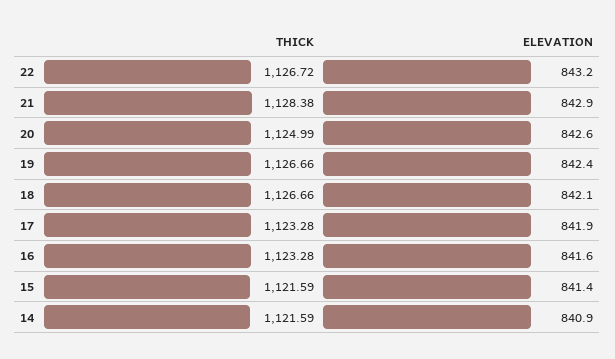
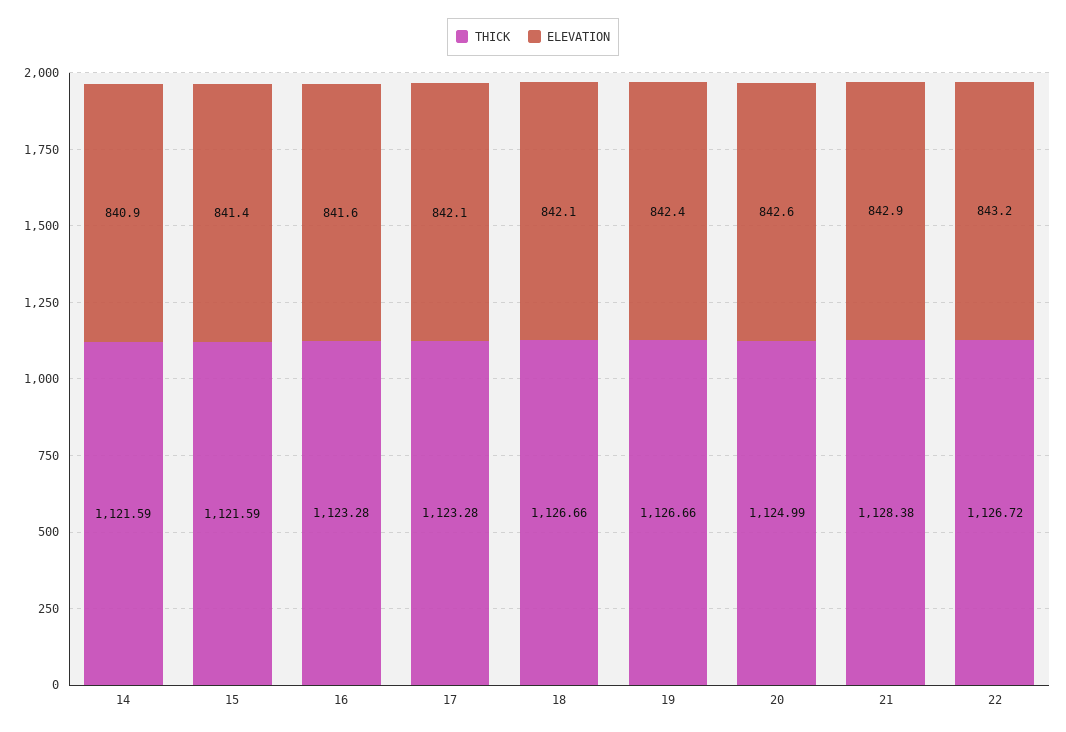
  {
    "THICK": {
      "22": 1126.72,
      "21": 1128.38,
      "20": 1124.99,
      "19": 1126.66,
      "18": 1126.66,
      "17": 1123.28,
      "16": 1123.28,
      "15": 1121.59,
      "14": 1121.59
    },
    "ELEVATION": {
      "22": 843.2,
      "21": 842.9,
      "20": 842.6,
      "19": 842.4,
      "18": 842.1,
-     "17": 841.9,
+     "17": 842.1,
      "16": 841.6,
      "15": 841.4,
      "14": 840.9
    }
  }

